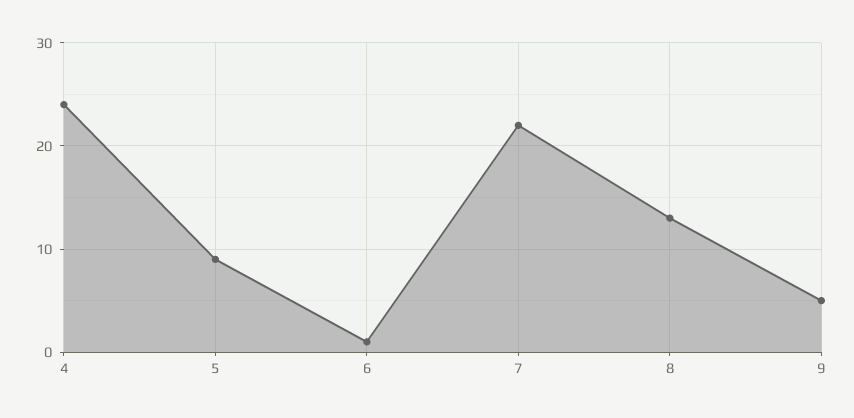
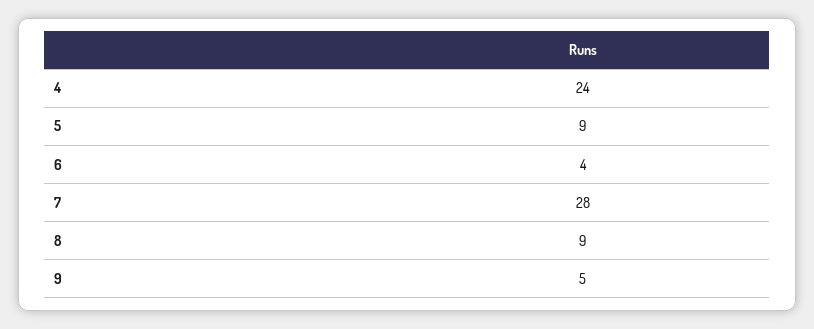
  {
    "4": 24,
    "5": 9,
-   "6": 1,
+   "6": 4,
-   "7": 22,
+   "7": 28,
-   "8": 13,
+   "8": 9,
    "9": 5
  }

